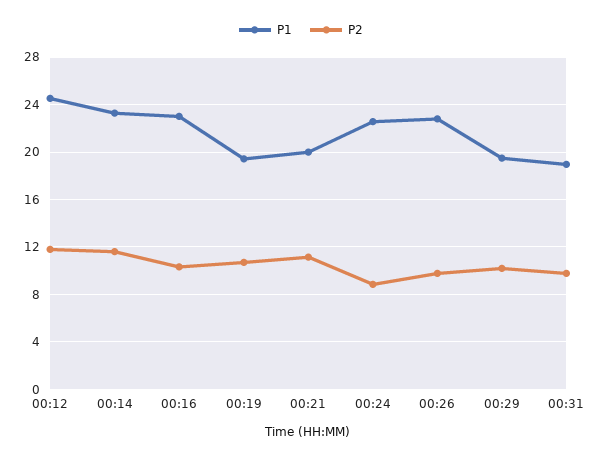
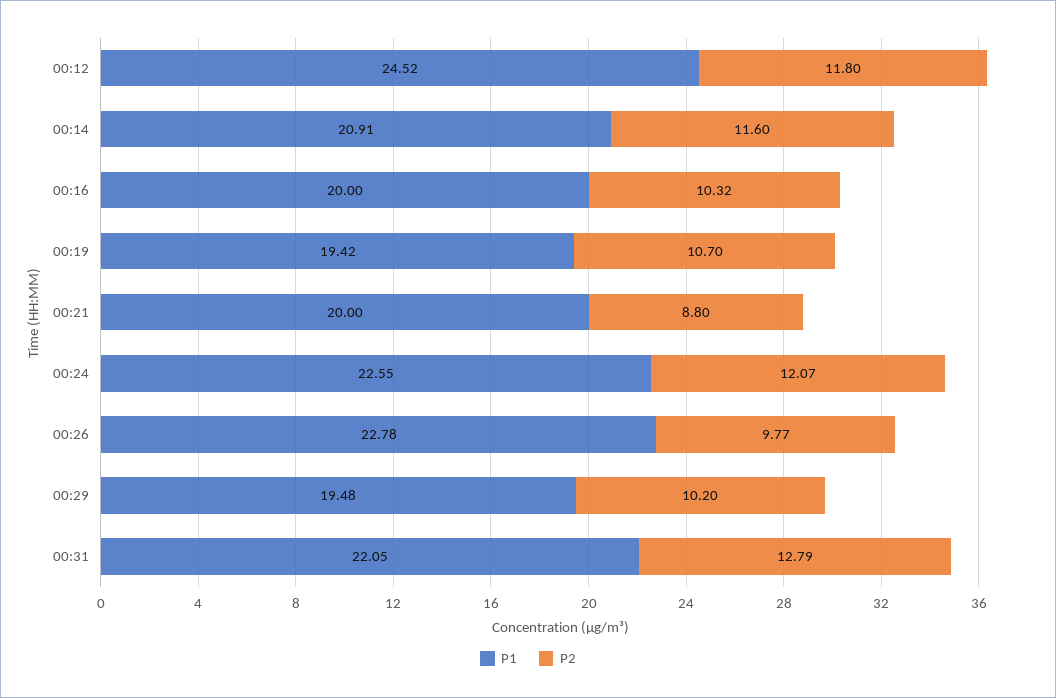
  {
    "P1": {
      "00:12": 24.52,
-     "00:14": 23,
+     "00:14": 20.91,
-     "00:16": 23,
+     "00:16": 20,
      "00:19": 19.42,
      "00:21": 20,
      "00:24": 22.55,
      "00:26": 22.78,
      "00:29": 19.48,
-     "00:31": 19
+     "00:31": 22.05
    },
    "P2": {
      "00:12": 11.8,
      "00:14": 11.6,
      "00:16": 10.32,
      "00:19": 10.7,
-     "00:21": 11,
+     "00:21": 8.8,
-     "00:24": 9,
+     "00:24": 12.07,
      "00:26": 9.77,
      "00:29": 10.2,
-     "00:31": 10
+     "00:31": 12.79
    }
  }

